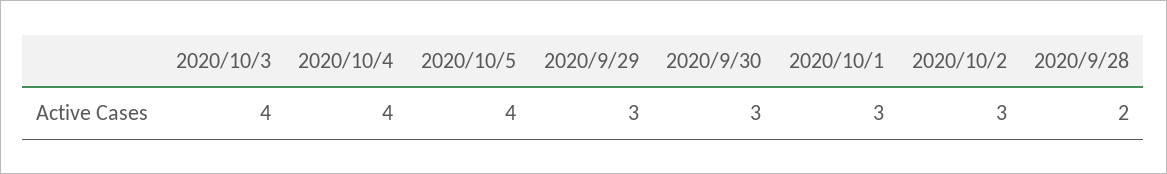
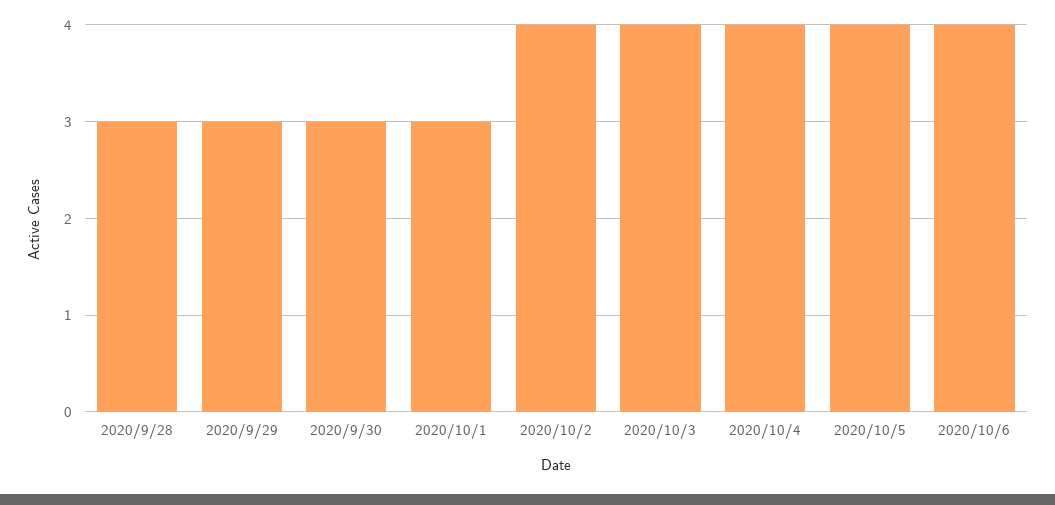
  {
    "2020/10/3": 4,
    "2020/10/4": 4,
    "2020/10/5": 4,
    "2020/9/29": 3,
    "2020/9/30": 3,
    "2020/10/1": 3,
-   "2020/10/2": 3,
+   "2020/10/2": 4,
-   "2020/9/28": 2
+   "2020/9/28": 3,
+   "2020/10/6": 4
  }

